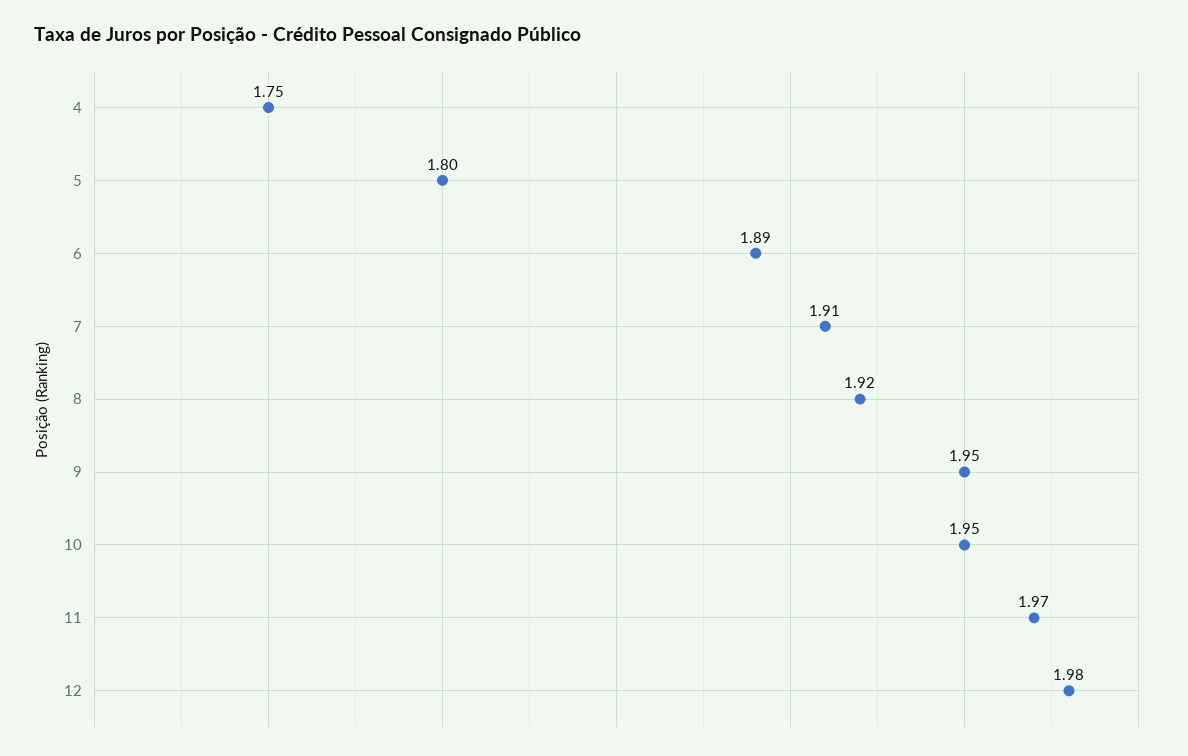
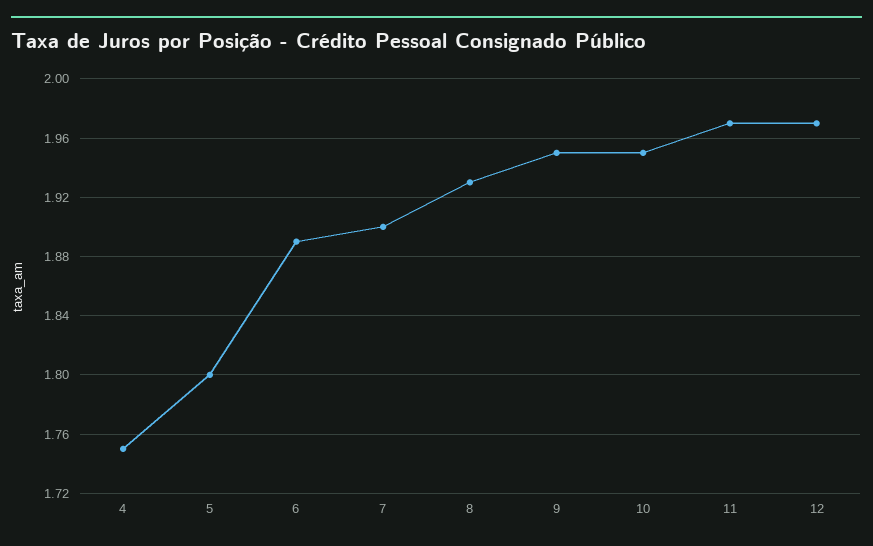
  {
    "4": 1.75,
    "5": 1.8,
    "6": 1.89,
-   "7": 1.91,
+   "7": 1.9,
-   "8": 1.92,
+   "8": 1.93,
    "9": 1.95,
    "10": 1.95,
    "11": 1.97,
-   "12": 1.98
+   "12": 1.97
  }

